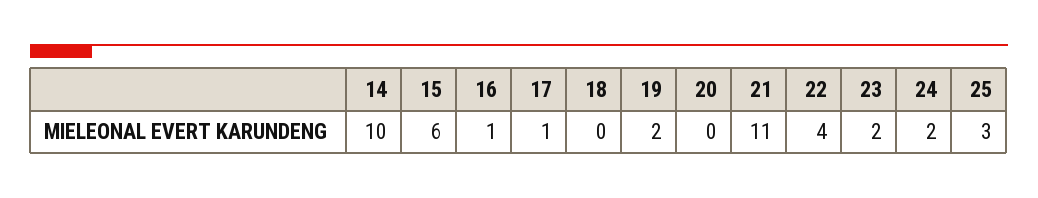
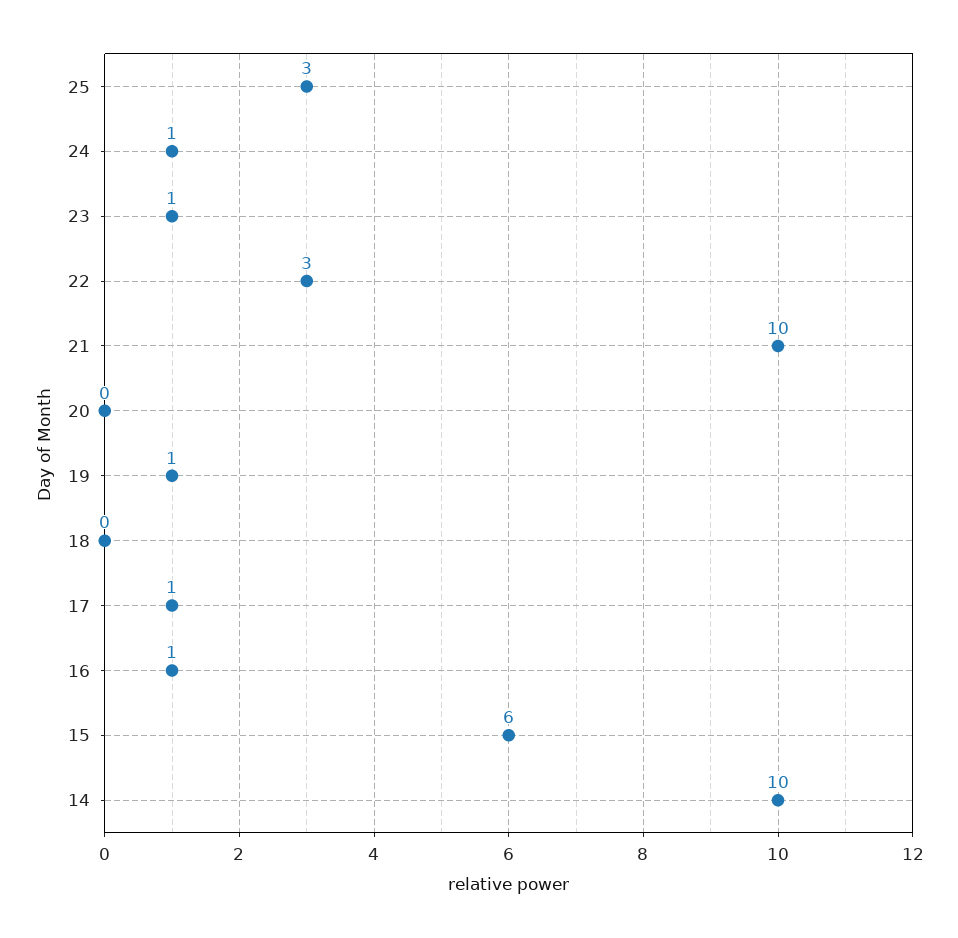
  {
    "14": 10,
    "15": 6,
    "16": 1,
    "17": 1,
    "18": 0,
-   "19": 2,
+   "19": 1,
    "20": 0,
-   "21": 11,
+   "21": 10,
-   "22": 4,
+   "22": 3,
-   "23": 2,
+   "23": 1,
-   "24": 2,
+   "24": 1,
    "25": 3
  }

